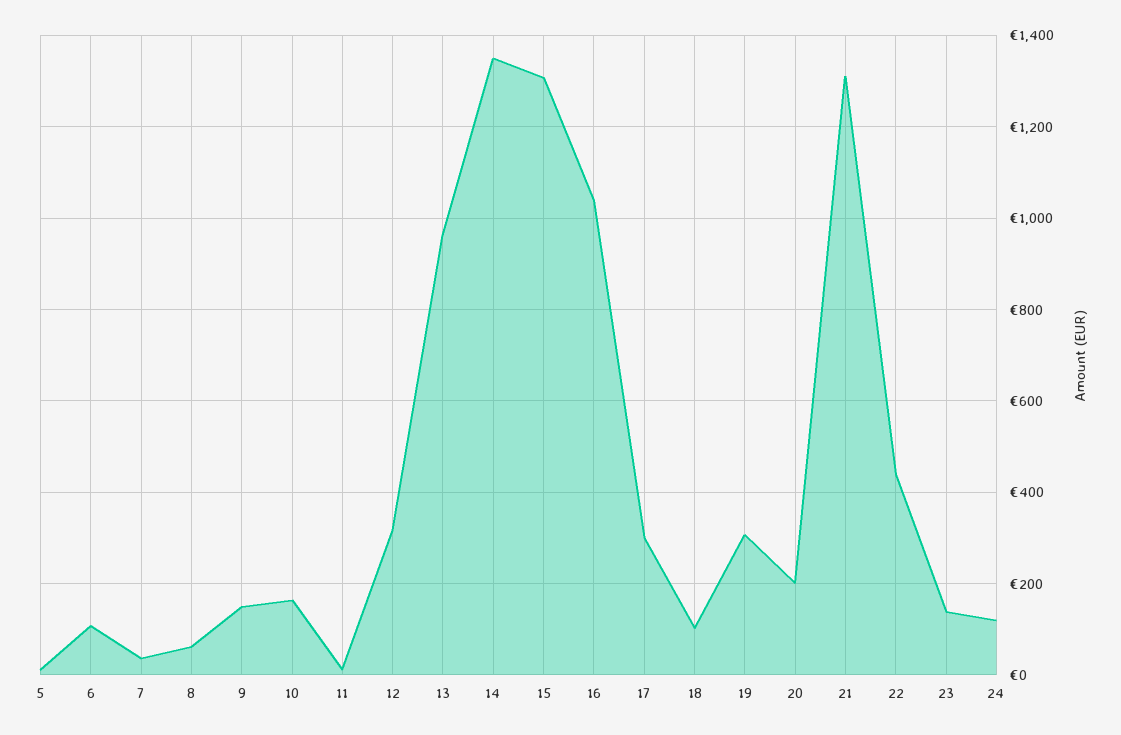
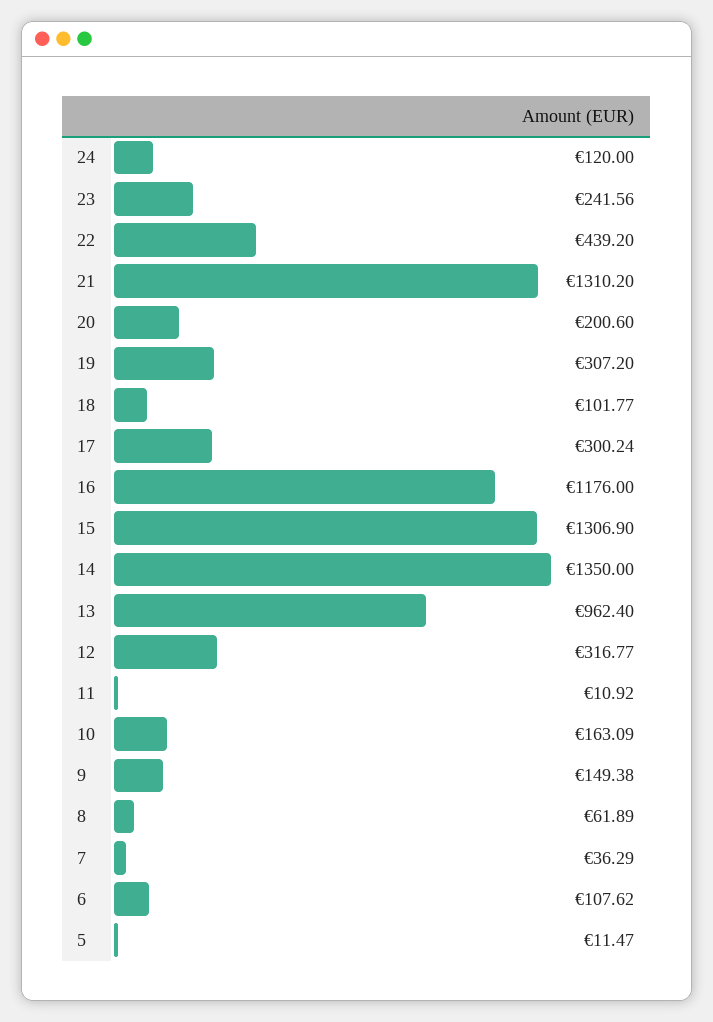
  {
    "5": 11.47,
    "6": 107.62,
    "7": 36.29,
    "8": 61.89,
    "9": 149.38,
    "10": 163.09,
    "11": 10.92,
    "12": 316.77,
    "13": 962.4,
    "14": 1350,
    "15": 1306.9,
-   "16": 1040,
+   "16": 1176,
    "17": 300.24,
    "18": 101.77,
    "19": 307.2,
    "20": 200.6,
    "21": 1310.2,
    "22": 439.2,
-   "23": 140,
+   "23": 241.56,
    "24": 120
  }

